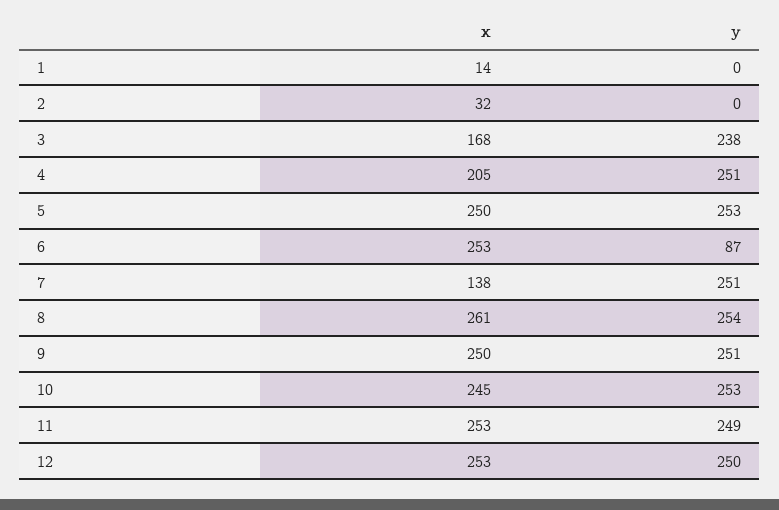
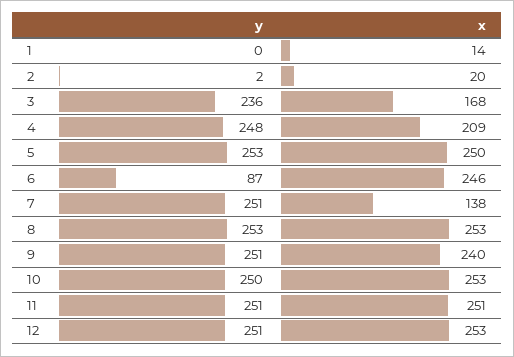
  {
    "x": {
      "1": 14,
-     "2": 32,
+     "2": 20,
      "3": 168,
-     "4": 205,
+     "4": 209,
      "5": 250,
-     "6": 253,
+     "6": 246,
      "7": 138,
-     "8": 261,
+     "8": 253,
-     "9": 250,
+     "9": 240,
-     "10": 245,
+     "10": 253,
-     "11": 253,
+     "11": 251,
      "12": 253
    },
    "y": {
      "1": 0,
-     "2": 0,
+     "2": 2,
-     "3": 238,
+     "3": 236,
-     "4": 251,
+     "4": 248,
      "5": 253,
      "6": 87,
      "7": 251,
-     "8": 254,
+     "8": 253,
      "9": 251,
-     "10": 253,
+     "10": 250,
-     "11": 249,
+     "11": 251,
-     "12": 250
+     "12": 251
    }
  }

